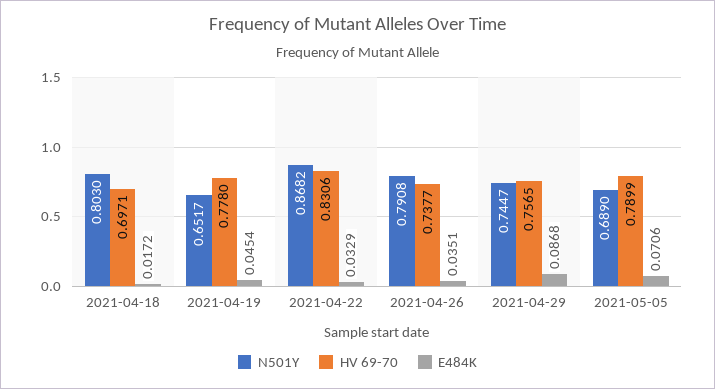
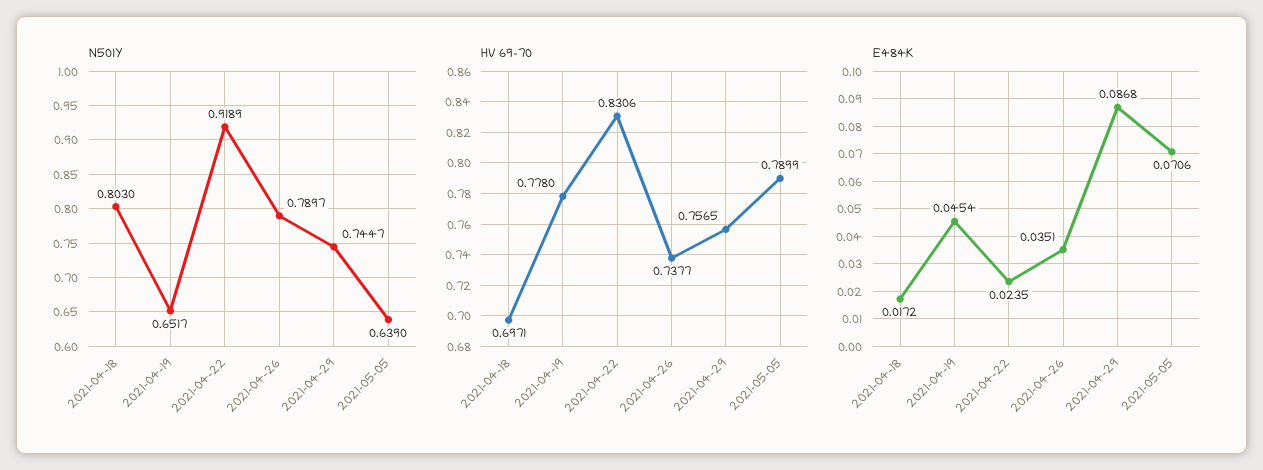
  {
    "N501Y": {
      "2021-04-18": 0.803,
      "2021-04-19": 0.6517,
-     "2021-04-22": 0.8682,
+     "2021-04-22": 0.9189,
-     "2021-04-26": 0.7908,
+     "2021-04-26": 0.7897,
      "2021-04-29": 0.7447,
-     "2021-05-05": 0.689
+     "2021-05-05": 0.639
    },
    "HV 69-70": {
      "2021-04-18": 0.6971,
      "2021-04-19": 0.778,
      "2021-04-22": 0.8306,
      "2021-04-26": 0.7377,
      "2021-04-29": 0.7565,
      "2021-05-05": 0.7899
    },
    "E484K": {
      "2021-04-18": 0.0172,
      "2021-04-19": 0.0454,
-     "2021-04-22": 0.0329,
+     "2021-04-22": 0.0235,
      "2021-04-26": 0.0351,
      "2021-04-29": 0.0868,
      "2021-05-05": 0.0706
    }
  }

